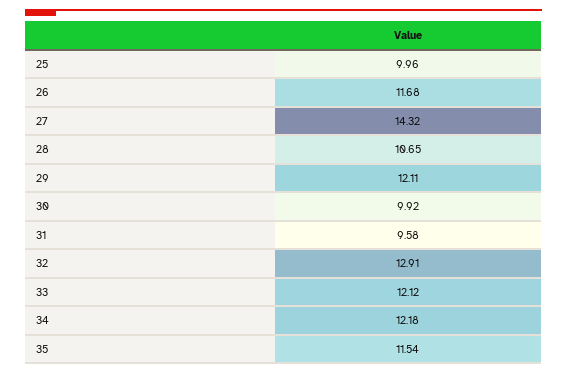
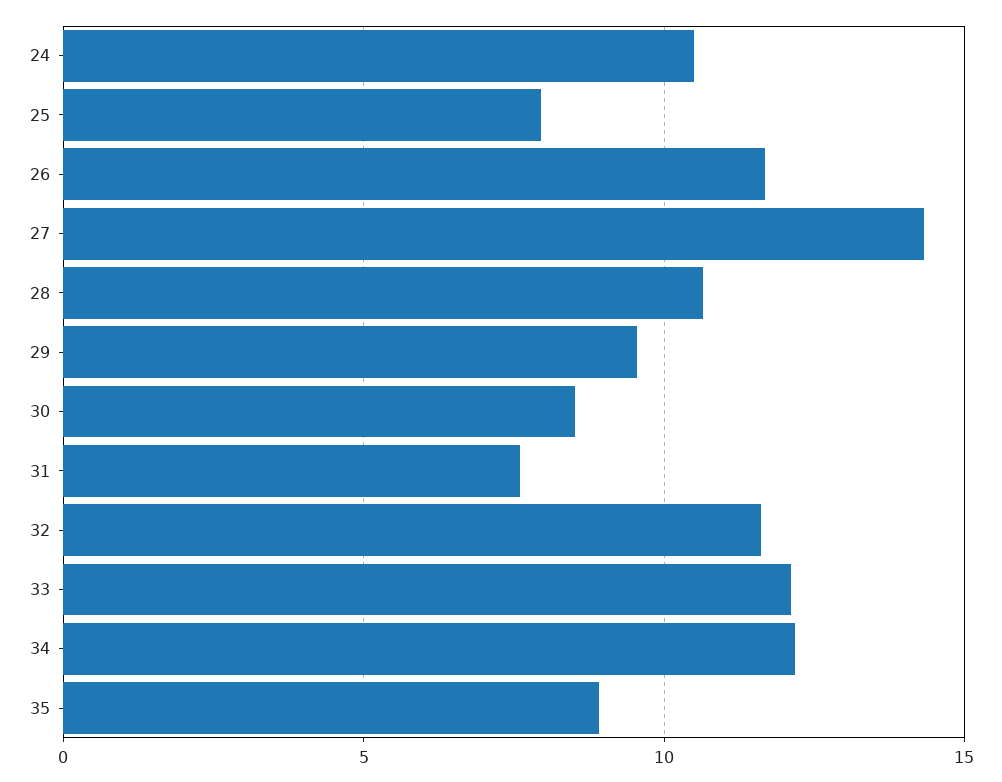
  {
-   "25": 9.96,
+   "25": 8,
    "26": 11.68,
    "27": 14.32,
    "28": 10.65,
-   "29": 12.11,
+   "29": 9.5,
-   "30": 9.92,
+   "30": 8.5,
-   "31": 9.58,
+   "31": 7.5,
-   "32": 12.91,
+   "32": 11.5,
    "33": 12.12,
    "34": 12.18,
-   "35": 11.54
+   "35": 9,
+   "24": 10.5
  }

